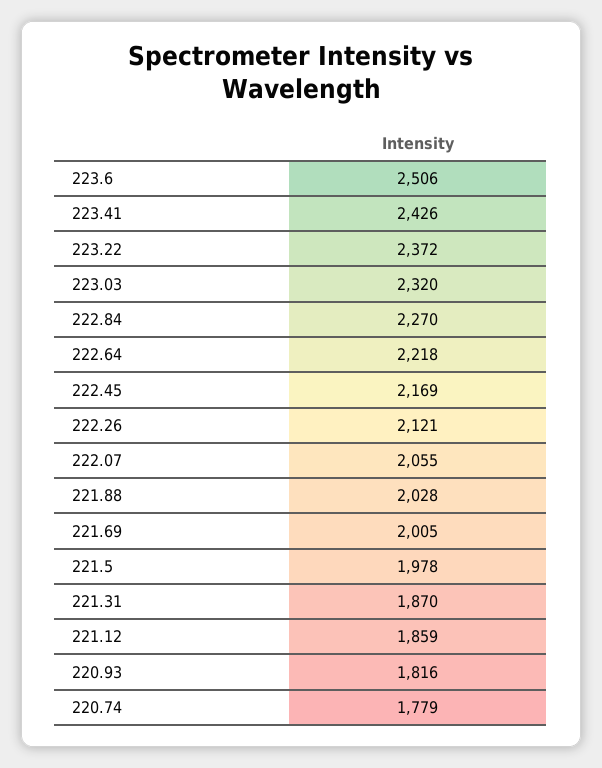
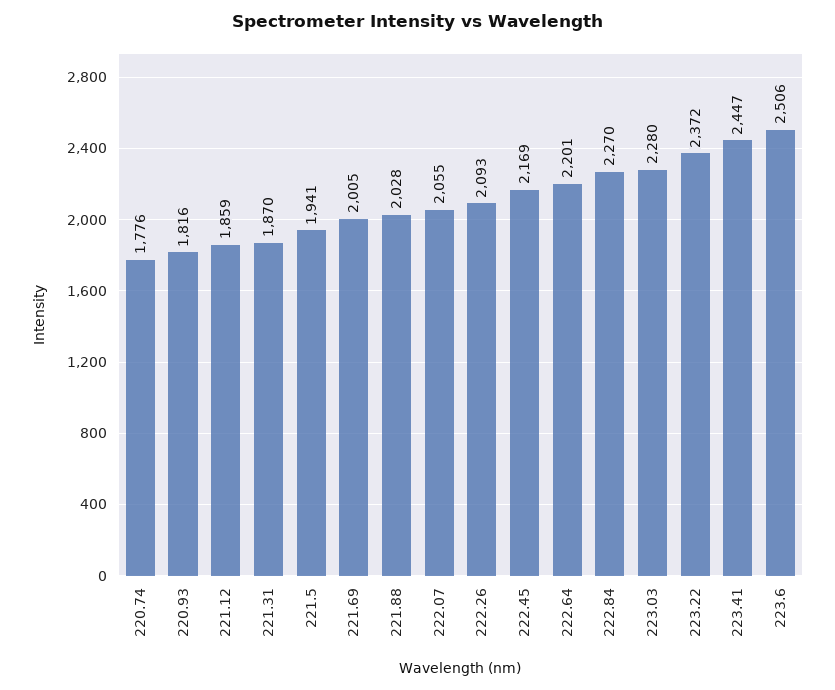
  {
    "223.6": 2506,
-   "223.41": 2426,
+   "223.41": 2447,
    "223.22": 2372,
-   "223.03": 2320,
+   "223.03": 2280,
    "222.84": 2270,
-   "222.64": 2218,
+   "222.64": 2201,
    "222.45": 2169,
-   "222.26": 2121,
+   "222.26": 2093,
    "222.07": 2055,
    "221.88": 2028,
    "221.69": 2005,
-   "221.5": 1978,
+   "221.5": 1941,
    "221.31": 1870,
    "221.12": 1859,
    "220.93": 1816,
-   "220.74": 1779
+   "220.74": 1776
  }

